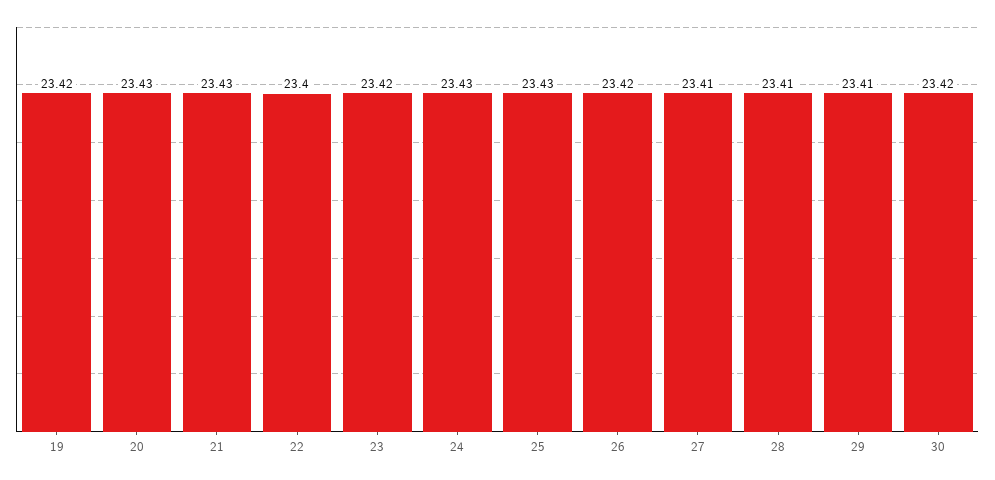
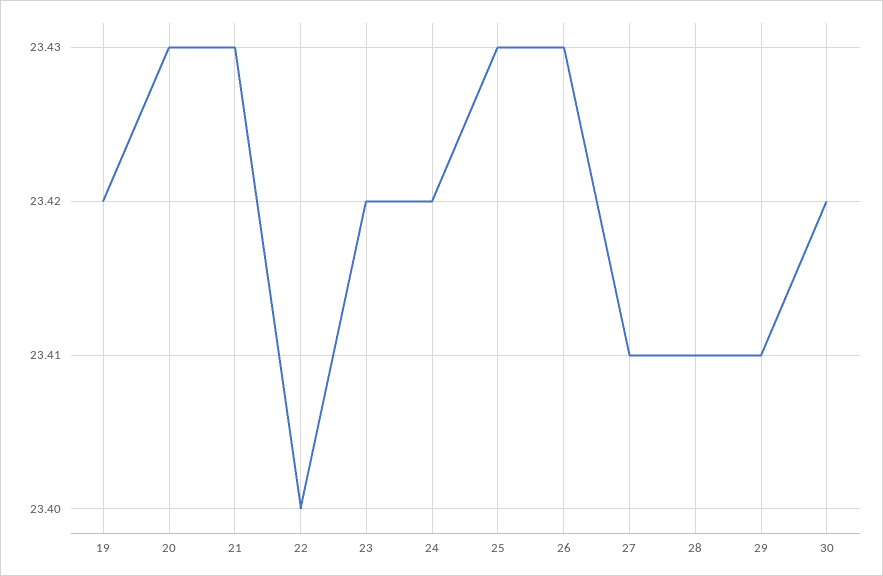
  {
    "19": 23.42,
    "20": 23.43,
    "21": 23.43,
    "22": 23.4,
    "23": 23.42,
-   "24": 23.43,
+   "24": 23.42,
    "25": 23.43,
-   "26": 23.42,
+   "26": 23.43,
    "27": 23.41,
    "28": 23.41,
    "29": 23.41,
    "30": 23.42
  }

